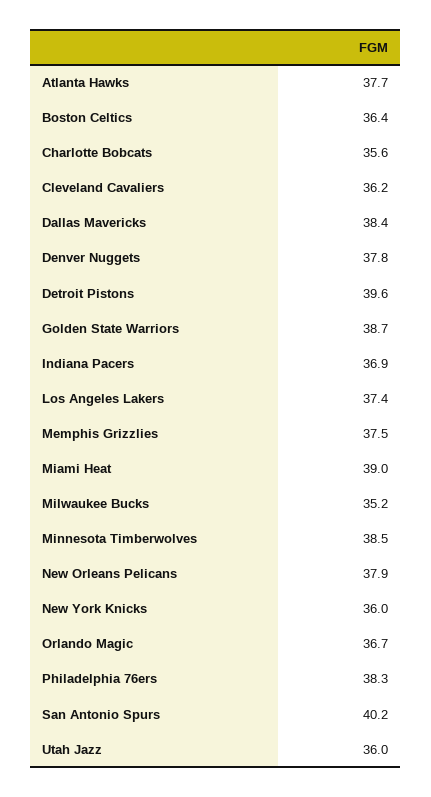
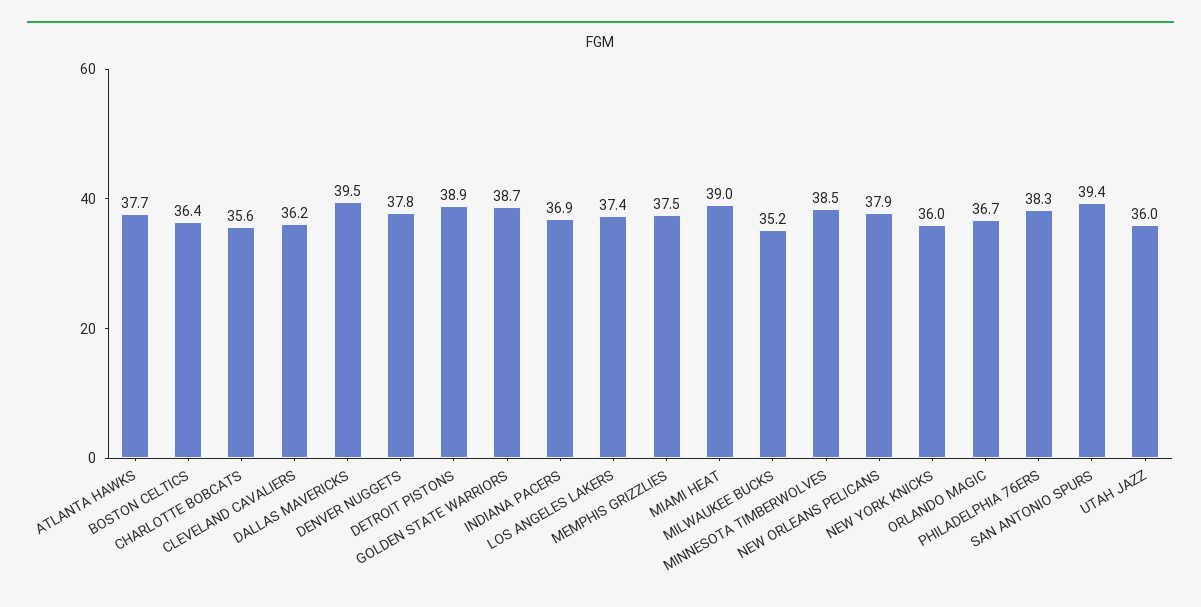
  {
    "Atlanta Hawks": 37.7,
    "Boston Celtics": 36.4,
    "Charlotte Bobcats": 35.6,
    "Cleveland Cavaliers": 36.2,
-   "Dallas Mavericks": 38.4,
+   "Dallas Mavericks": 39.5,
    "Denver Nuggets": 37.8,
-   "Detroit Pistons": 39.6,
+   "Detroit Pistons": 38.9,
    "Golden State Warriors": 38.7,
    "Indiana Pacers": 36.9,
    "Los Angeles Lakers": 37.4,
    "Memphis Grizzlies": 37.5,
    "Miami Heat": 39,
    "Milwaukee Bucks": 35.2,
    "Minnesota Timberwolves": 38.5,
    "New Orleans Pelicans": 37.9,
    "New York Knicks": 36,
    "Orlando Magic": 36.7,
    "Philadelphia 76ers": 38.3,
-   "San Antonio Spurs": 40.2,
+   "San Antonio Spurs": 39.4,
    "Utah Jazz": 36
  }

